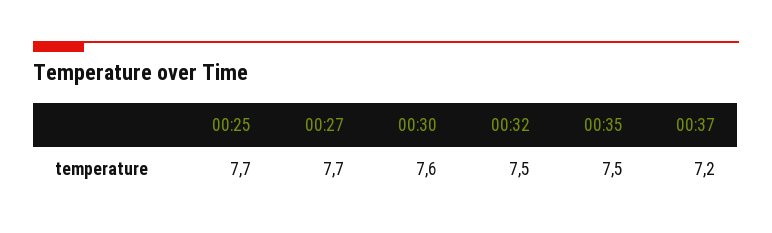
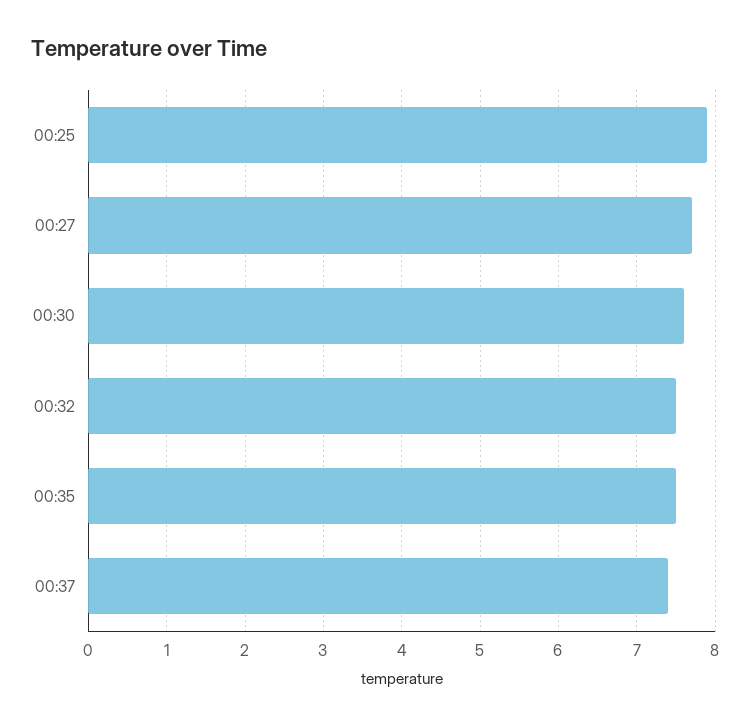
  {
-   "00:25": 7.7,
+   "00:25": 7.9,
    "00:27": 7.7,
    "00:30": 7.6,
    "00:32": 7.5,
    "00:35": 7.5,
-   "00:37": 7.2
+   "00:37": 7.4
  }

